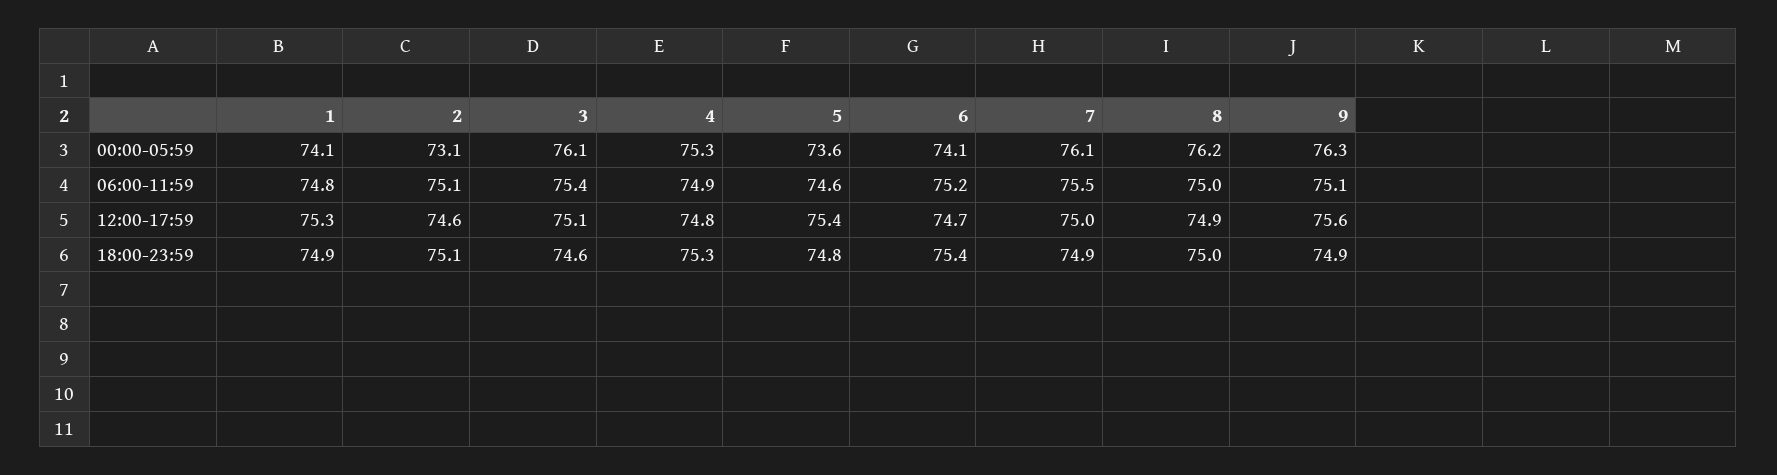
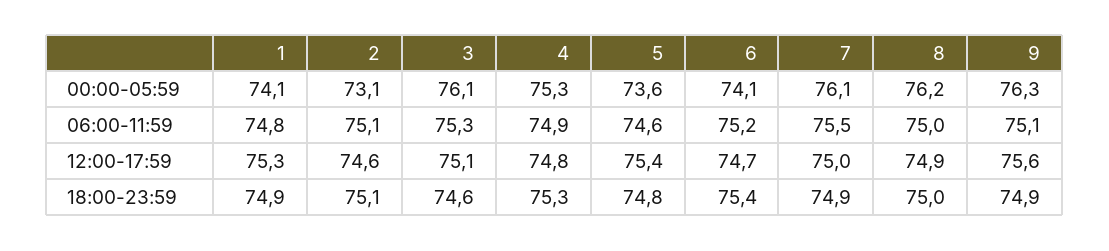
  {
    "1": {
      "00:00-05:59": 74.1,
      "06:00-11:59": 74.8,
      "12:00-17:59": 75.3,
      "18:00-23:59": 74.9
    },
    "2": {
      "00:00-05:59": 73.1,
      "06:00-11:59": 75.1,
      "12:00-17:59": 74.6,
      "18:00-23:59": 75.1
    },
    "3": {
      "00:00-05:59": 76.1,
-     "06:00-11:59": 75.4,
+     "06:00-11:59": 75.3,
      "12:00-17:59": 75.1,
      "18:00-23:59": 74.6
    },
    "4": {
      "00:00-05:59": 75.3,
      "06:00-11:59": 74.9,
      "12:00-17:59": 74.8,
      "18:00-23:59": 75.3
    },
    "5": {
      "00:00-05:59": 73.6,
      "06:00-11:59": 74.6,
      "12:00-17:59": 75.4,
      "18:00-23:59": 74.8
    },
    "6": {
      "00:00-05:59": 74.1,
      "06:00-11:59": 75.2,
      "12:00-17:59": 74.7,
      "18:00-23:59": 75.4
    },
    "7": {
      "00:00-05:59": 76.1,
      "06:00-11:59": 75.5,
      "12:00-17:59": 75,
      "18:00-23:59": 74.9
    },
    "8": {
      "00:00-05:59": 76.2,
      "06:00-11:59": 75,
      "12:00-17:59": 74.9,
      "18:00-23:59": 75
    },
    "9": {
      "00:00-05:59": 76.3,
      "06:00-11:59": 75.1,
      "12:00-17:59": 75.6,
      "18:00-23:59": 74.9
    }
  }

